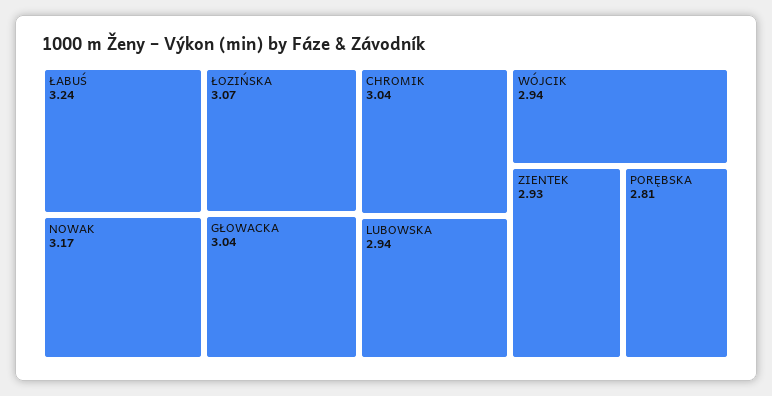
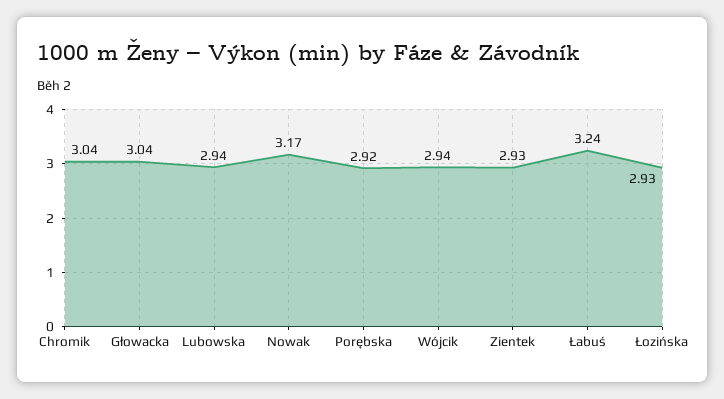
  {
    "ŁABUŚ": 3.24,
    "NOWAK": 3.17,
-   "ŁOZIŃSKA": 3.07,
+   "ŁOZIŃSKA": 2.93,
    "GŁOWACKA": 3.04,
    "CHROMIK": 3.04,
    "LUBOWSKA": 2.94,
    "WÓJCIK": 2.94,
    "ZIENTEK": 2.93,
-   "PORĘBSKA": 2.81
+   "PORĘBSKA": 2.92
  }

